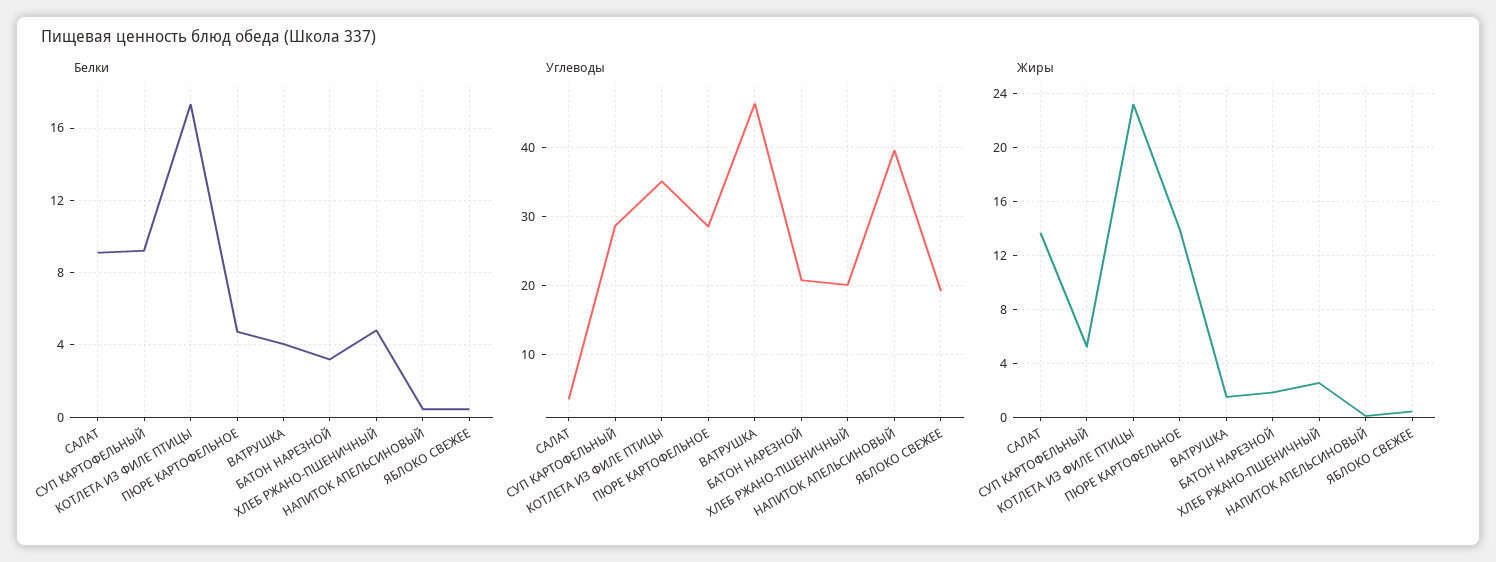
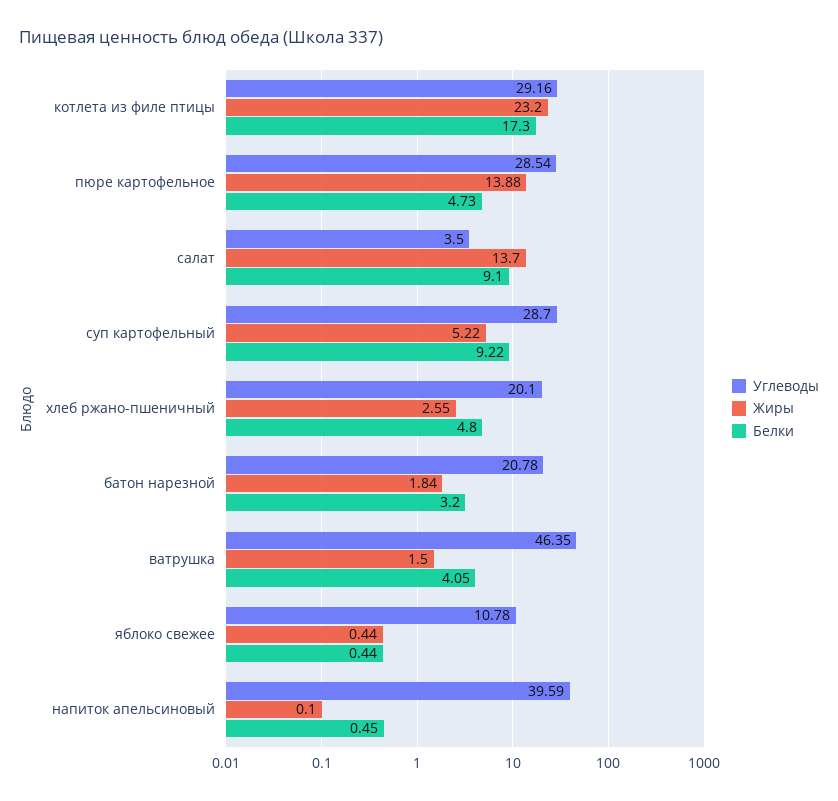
  {
    "Белки": {
      "САЛАТ": 9.1,
      "СУП КАРТОФЕЛЬНЫЙ": 9.22,
      "КОТЛЕТА ИЗ ФИЛЕ ПТИЦЫ": 17.3,
      "ПЮРЕ КАРТОФЕЛЬНОЕ": 4.73,
      "ВАТРУШКА": 4.05,
      "БАТОН НАРЕЗНОЙ": 3.2,
      "ХЛЕБ РЖАНО-ПШЕНИЧНЫЙ": 4.8,
      "НАПИТОК АПЕЛЬСИНОВЫЙ": 0.45,
      "ЯБЛОКО СВЕЖЕЕ": 0.44
    },
    "Углеводы": {
      "САЛАТ": 3.5,
      "СУП КАРТОФЕЛЬНЫЙ": 28.7,
-     "КОТЛЕТА ИЗ ФИЛЕ ПТИЦЫ": 35,
+     "КОТЛЕТА ИЗ ФИЛЕ ПТИЦЫ": 29.16,
      "ПЮРЕ КАРТОФЕЛЬНОЕ": 28.54,
      "ВАТРУШКА": 46.35,
      "БАТОН НАРЕЗНОЙ": 20.78,
      "ХЛЕБ РЖАНО-ПШЕНИЧНЫЙ": 20.1,
      "НАПИТОК АПЕЛЬСИНОВЫЙ": 39.59,
-     "ЯБЛОКО СВЕЖЕЕ": 19
+     "ЯБЛОКО СВЕЖЕЕ": 10.78
    },
    "Жиры": {
      "САЛАТ": 13.7,
      "СУП КАРТОФЕЛЬНЫЙ": 5.22,
      "КОТЛЕТА ИЗ ФИЛЕ ПТИЦЫ": 23.2,
      "ПЮРЕ КАРТОФЕЛЬНОЕ": 13.88,
      "ВАТРУШКА": 1.5,
      "БАТОН НАРЕЗНОЙ": 1.84,
      "ХЛЕБ РЖАНО-ПШЕНИЧНЫЙ": 2.55,
      "НАПИТОК АПЕЛЬСИНОВЫЙ": 0.1,
      "ЯБЛОКО СВЕЖЕЕ": 0.44
    }
  }

